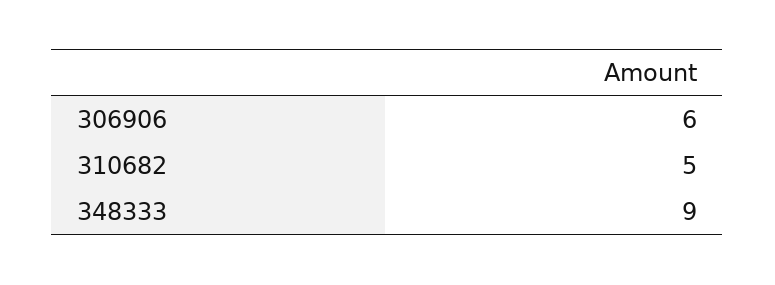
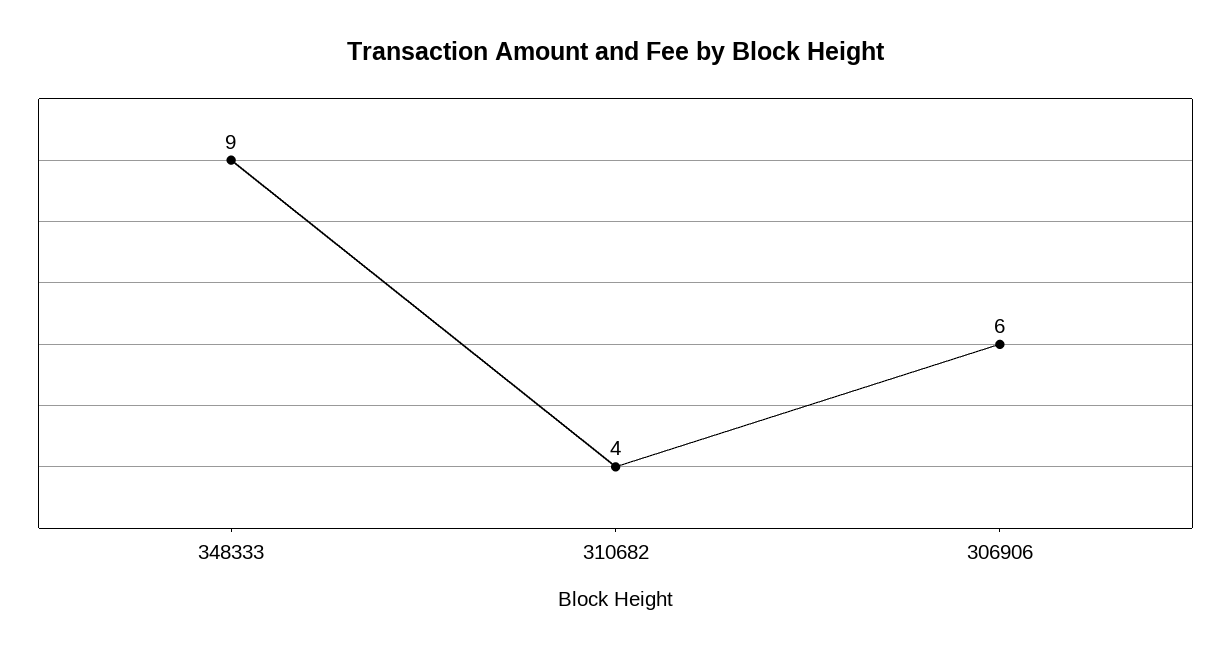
  {
    "306906": 6,
-   "310682": 5,
+   "310682": 4,
    "348333": 9
  }

